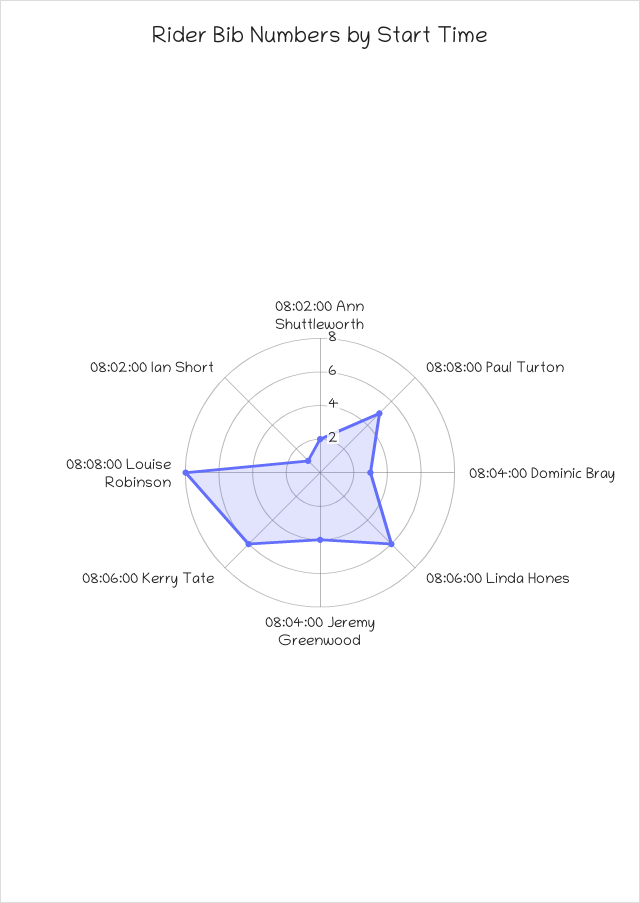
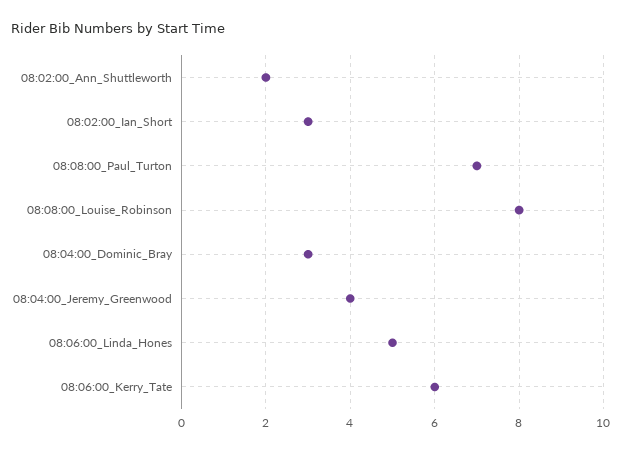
  {
    "08:02:00 Ann Shuttleworth": 2,
-   "08:08:00 Paul Turton": 5,
+   "08:08:00 Paul Turton": 7,
    "08:04:00 Dominic Bray": 3,
-   "08:06:00 Linda Hones": 6,
+   "08:06:00 Linda Hones": 5,
    "08:04:00 Jeremy Greenwood": 4,
    "08:06:00 Kerry Tate": 6,
    "08:08:00 Louise Robinson": 8,
-   "08:02:00 Ian Short": 1
+   "08:02:00 Ian Short": 3
  }

